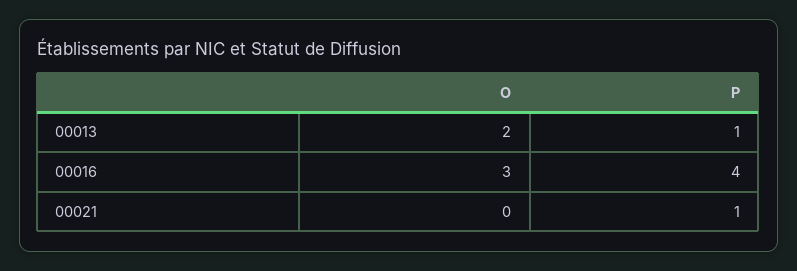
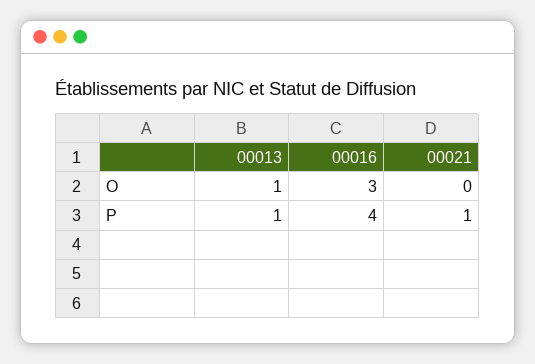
  {
    "O": {
-     "00013": 2,
+     "00013": 1,
      "00016": 3,
      "00021": 0
    },
    "P": {
      "00013": 1,
      "00016": 4,
      "00021": 1
    }
  }

